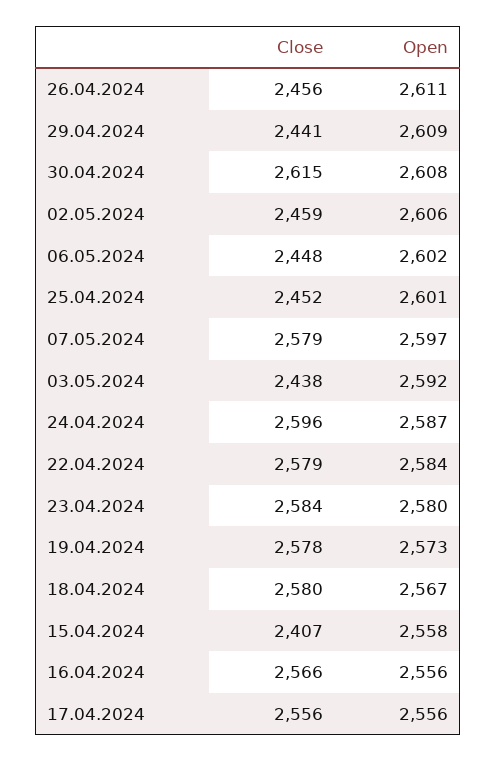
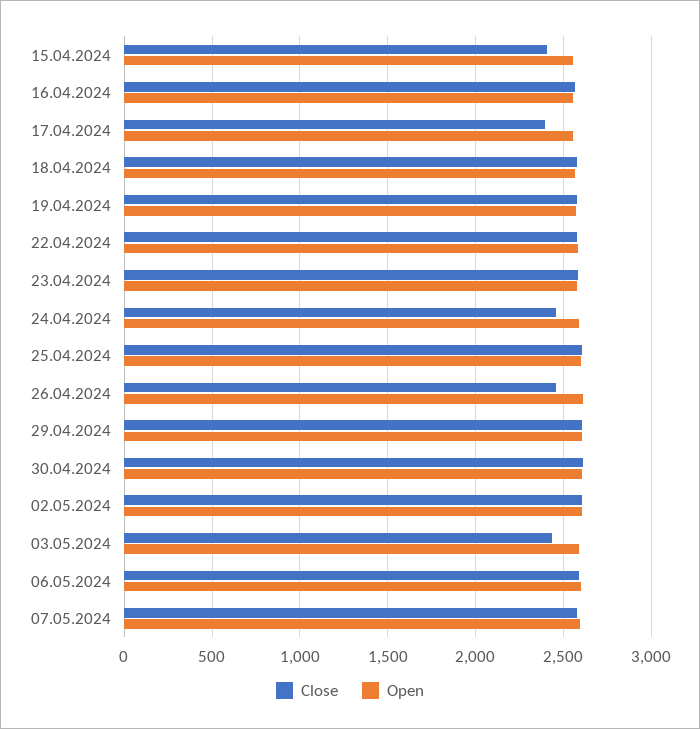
  {
    "Close": {
      "26.04.2024": 2456,
-     "29.04.2024": 2441,
+     "29.04.2024": 2600,
      "30.04.2024": 2615,
-     "02.05.2024": 2459,
+     "02.05.2024": 2600,
-     "06.05.2024": 2448,
+     "06.05.2024": 2600,
-     "25.04.2024": 2452,
+     "25.04.2024": 2600,
      "07.05.2024": 2579,
      "03.05.2024": 2438,
-     "24.04.2024": 2596,
+     "24.04.2024": 2450,
      "22.04.2024": 2579,
      "23.04.2024": 2584,
      "19.04.2024": 2578,
      "18.04.2024": 2580,
      "15.04.2024": 2407,
      "16.04.2024": 2566,
-     "17.04.2024": 2556
+     "17.04.2024": 2400
    },
    "Open": {
      "26.04.2024": 2611,
      "29.04.2024": 2609,
      "30.04.2024": 2608,
      "02.05.2024": 2606,
      "06.05.2024": 2602,
      "25.04.2024": 2601,
      "07.05.2024": 2597,
      "03.05.2024": 2592,
      "24.04.2024": 2587,
      "22.04.2024": 2584,
      "23.04.2024": 2580,
      "19.04.2024": 2573,
      "18.04.2024": 2567,
      "15.04.2024": 2558,
      "16.04.2024": 2556,
      "17.04.2024": 2556
    }
  }

